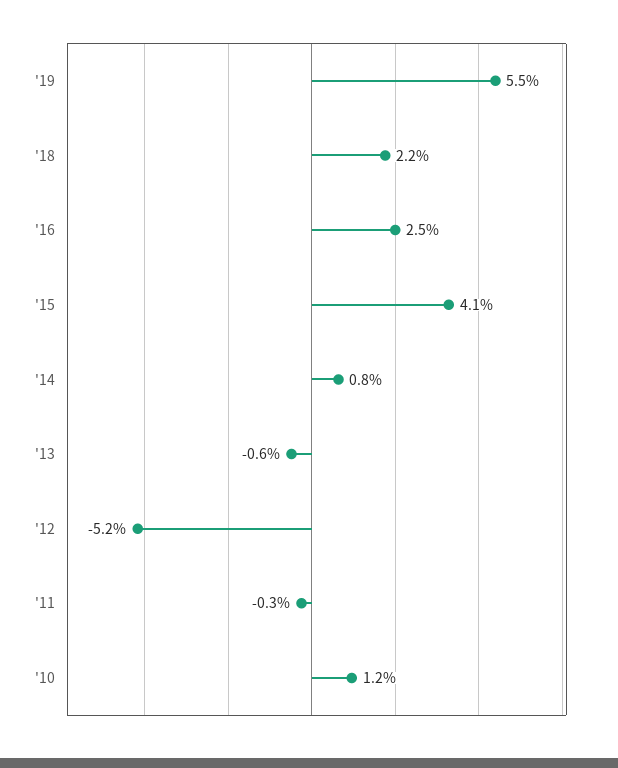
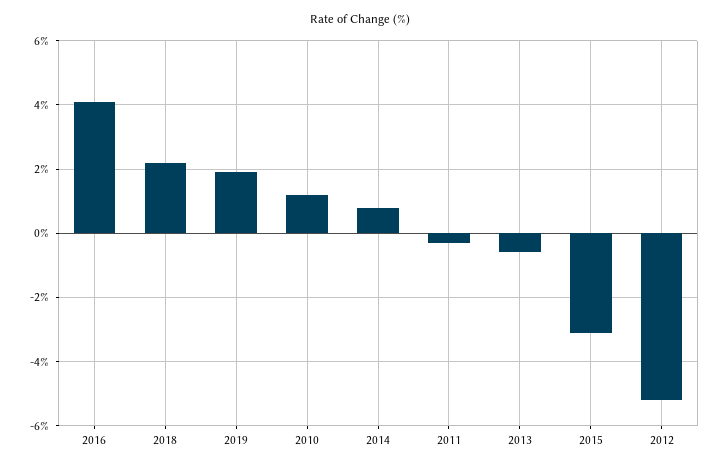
  {
-   "'19": 5.5,
+   "'19": 2,
    "'18": 2.2,
-   "'16": 2.5,
+   "'16": 4,
-   "'15": 4.1,
+   "'15": -3,
    "'14": 0.8,
    "'13": -0.6,
    "'12": -5.2,
    "'11": -0.3,
    "'10": 1.2
  }

